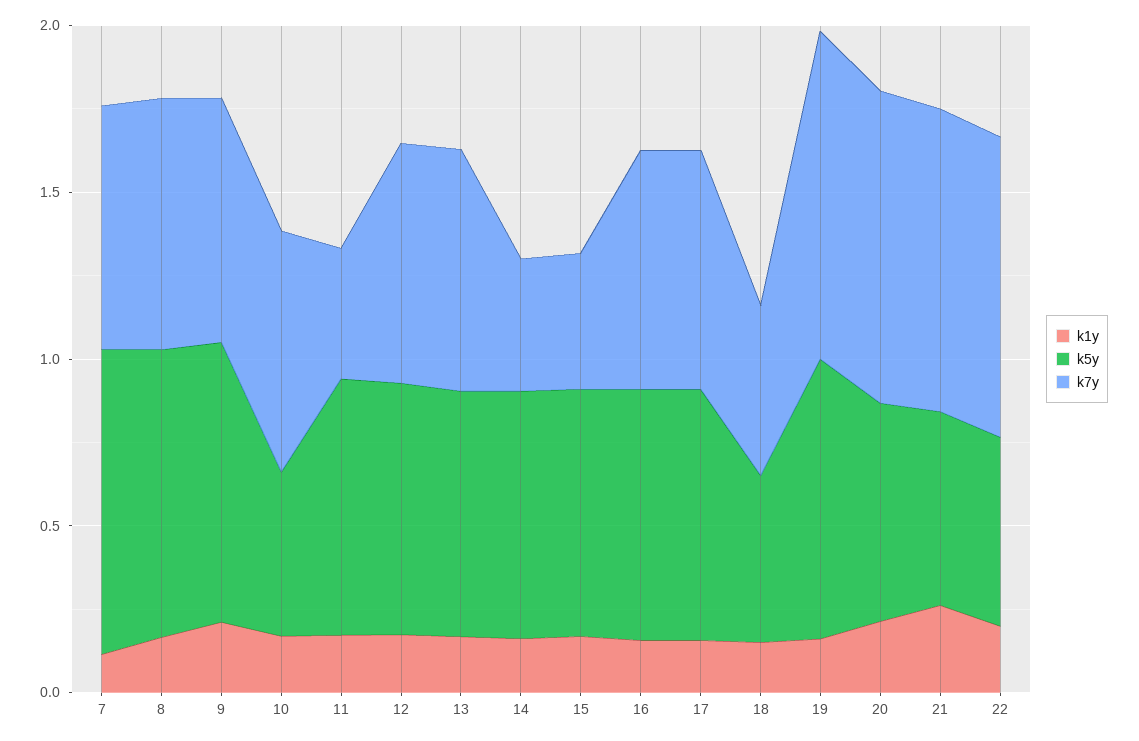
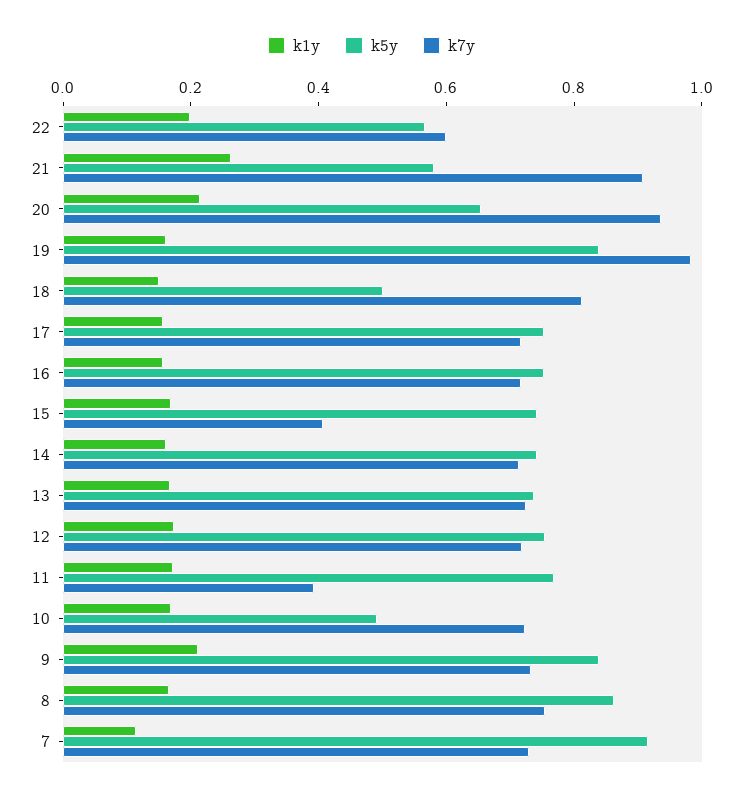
  {
    "k1y": {
      "7": 0.1,
      "8": 0.15,
      "9": 0.2,
      "10": 0.15,
      "11": 0.15,
      "12": 0.15,
      "13": 0.15,
      "14": 0.15,
      "15": 0.15,
      "16": 0.15,
      "17": 0.15,
      "18": 0.15,
      "19": 0.15,
      "20": 0.2,
      "21": 0.25,
      "22": 0.2
    },
    "k5y": {
      "7": 0.9,
      "8": 0.85,
      "9": 0.85,
      "10": 0.5,
      "11": 0.75,
      "12": 0.75,
      "13": 0.75,
      "14": 0.75,
      "15": 0.75,
      "16": 0.75,
      "17": 0.75,
      "18": 0.5,
      "19": 0.85,
      "20": 0.65,
      "21": 0.6,
      "22": 0.55
    },
    "k7y": {
      "7": 0.75,
      "8": 0.75,
      "9": 0.75,
      "10": 0.7,
      "11": 0.4,
      "12": 0.7,
      "13": 0.75,
-     "14": 0.4,
+     "14": 0.7,
      "15": 0.4,
      "16": 0.7,
      "17": 0.7,
-     "18": 0.5,
+     "18": 0.8,
      "19": 1,
      "20": 0.95,
      "21": 0.9,
-     "22": 0.9
+     "22": 0.6
    }
  }

